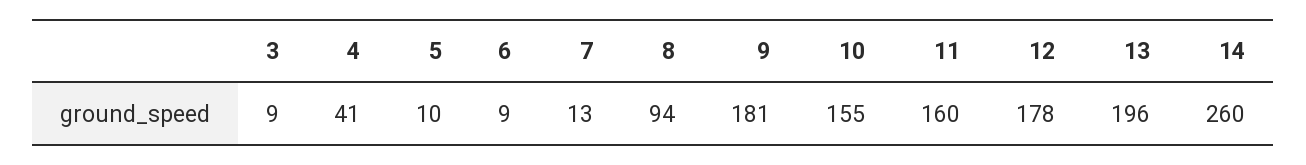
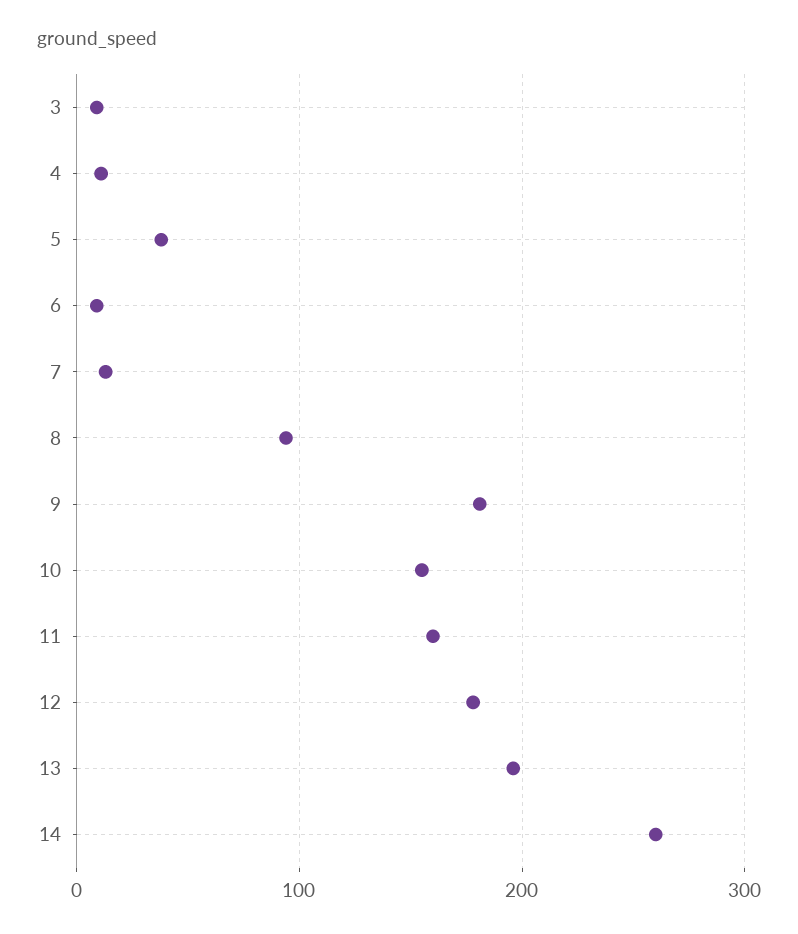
  {
    "3": 9,
-   "4": 41,
+   "4": 10,
-   "5": 10,
+   "5": 40,
    "6": 9,
    "7": 13,
    "8": 94,
    "9": 181,
    "10": 155,
    "11": 160,
    "12": 178,
    "13": 196,
    "14": 260
  }

